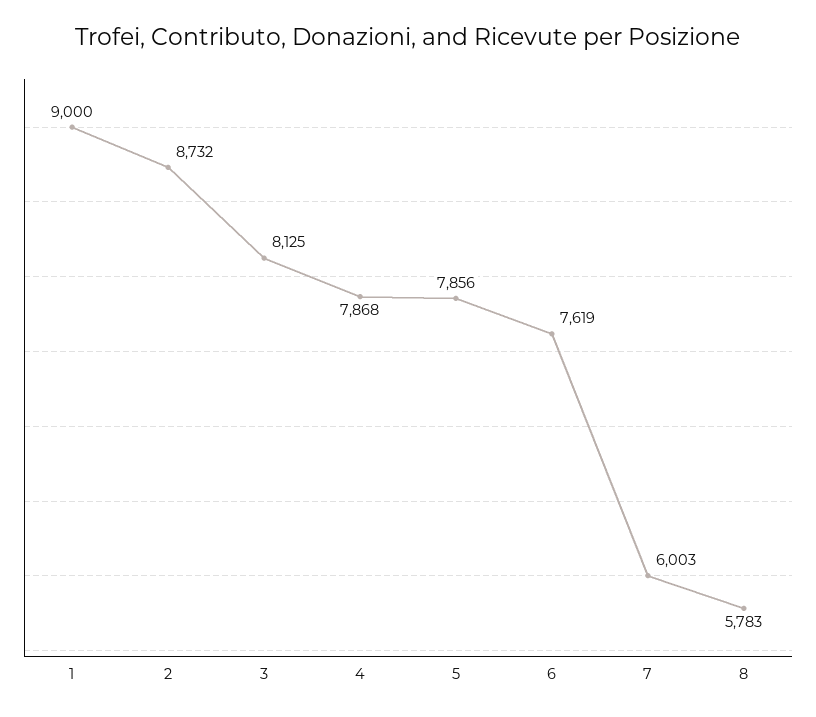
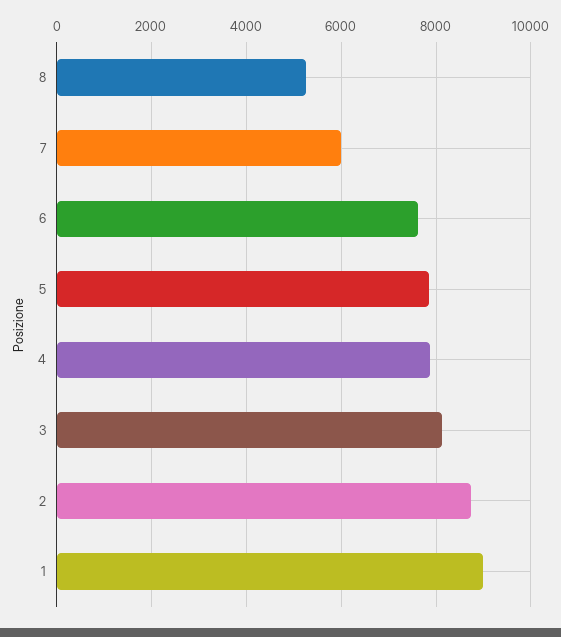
  {
    "1": 9000,
    "2": 8732,
    "3": 8125,
    "4": 7868,
    "5": 7856,
    "6": 7619,
    "7": 6003,
-   "8": 5783
+   "8": 5200
  }

